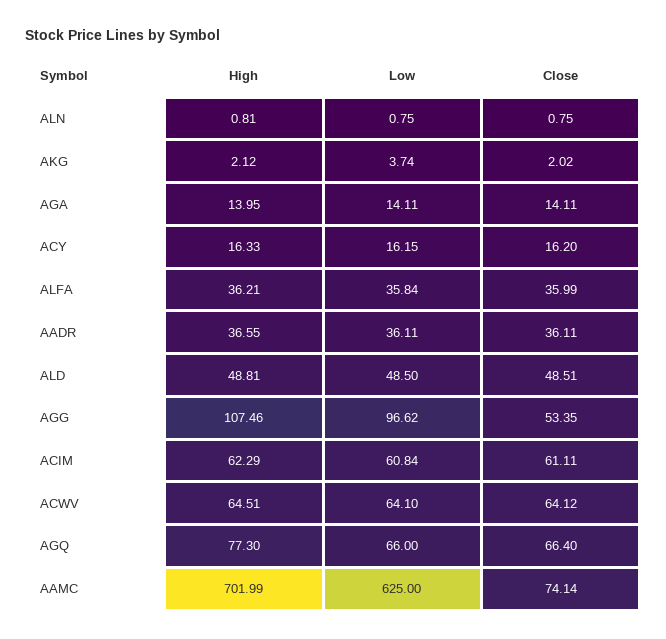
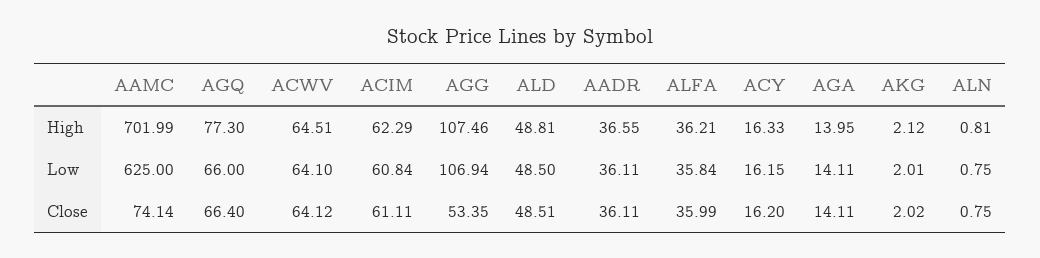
  {
    "High": {
      "ALN": 0.81,
      "AKG": 2.12,
      "AGA": 13.95,
      "ACY": 16.33,
      "ALFA": 36.21,
      "AADR": 36.55,
      "ALD": 48.81,
      "AGG": 107.46,
      "ACIM": 62.29,
      "ACWV": 64.51,
      "AGQ": 77.3,
      "AAMC": 701.99
    },
    "Low": {
      "ALN": 0.75,
-     "AKG": 3.74,
+     "AKG": 2.01,
      "AGA": 14.11,
      "ACY": 16.15,
      "ALFA": 35.84,
      "AADR": 36.11,
      "ALD": 48.5,
-     "AGG": 96.62,
+     "AGG": 106.94,
      "ACIM": 60.84,
      "ACWV": 64.1,
      "AGQ": 66,
      "AAMC": 625
    },
    "Close": {
      "ALN": 0.75,
      "AKG": 2.02,
      "AGA": 14.11,
      "ACY": 16.2,
      "ALFA": 35.99,
      "AADR": 36.11,
      "ALD": 48.51,
      "AGG": 53.35,
      "ACIM": 61.11,
      "ACWV": 64.12,
      "AGQ": 66.4,
      "AAMC": 74.14
    }
  }

